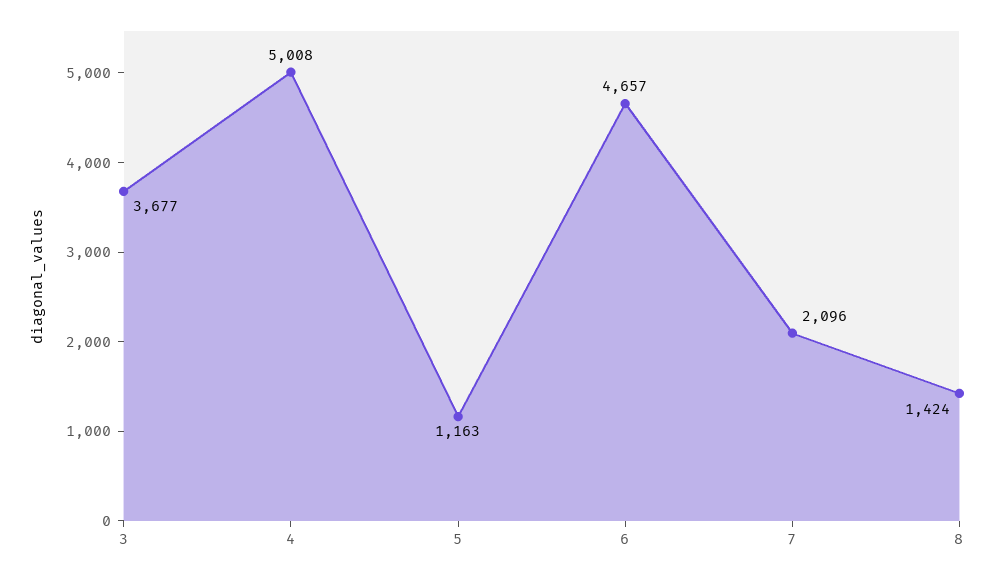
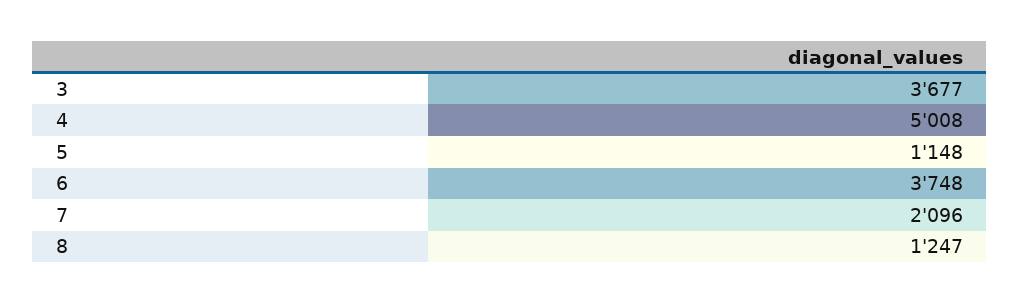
  {
    "3": 3677,
    "4": 5008,
-   "5": 1163,
+   "5": 1148,
-   "6": 4657,
+   "6": 3748,
    "7": 2096,
-   "8": 1424
+   "8": 1247
  }

